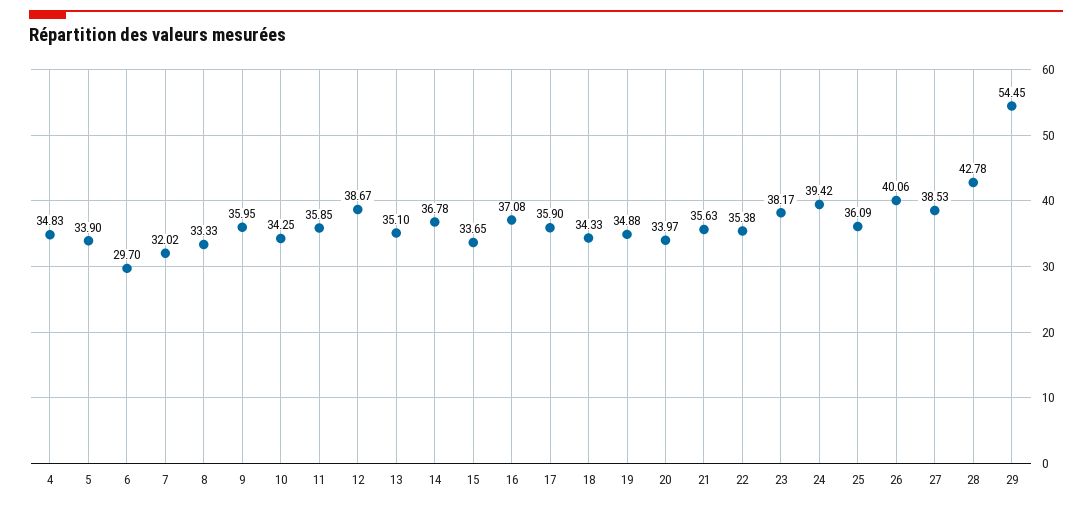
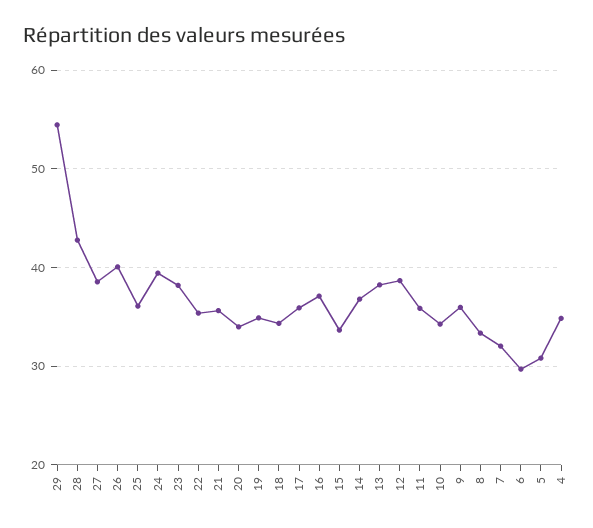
  {
    "4": 34.83,
-   "5": 33.9,
+   "5": 31,
    "6": 29.7,
    "7": 32.02,
    "8": 33.33,
    "9": 35.95,
    "10": 34.25,
    "11": 35.85,
    "12": 38.67,
-   "13": 35.1,
+   "13": 38,
    "14": 36.78,
    "15": 33.65,
    "16": 37.08,
    "17": 35.9,
    "18": 34.33,
    "19": 34.88,
    "20": 33.97,
    "21": 35.63,
    "22": 35.38,
    "23": 38.17,
    "24": 39.42,
    "25": 36.09,
    "26": 40.06,
    "27": 38.53,
    "28": 42.78,
    "29": 54.45
  }

